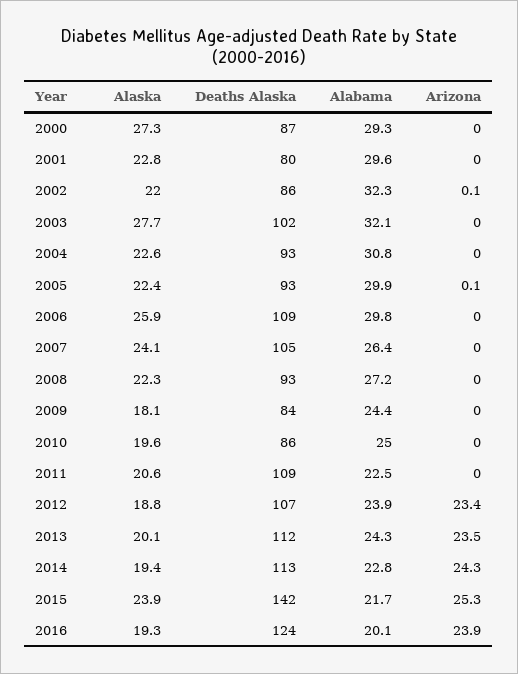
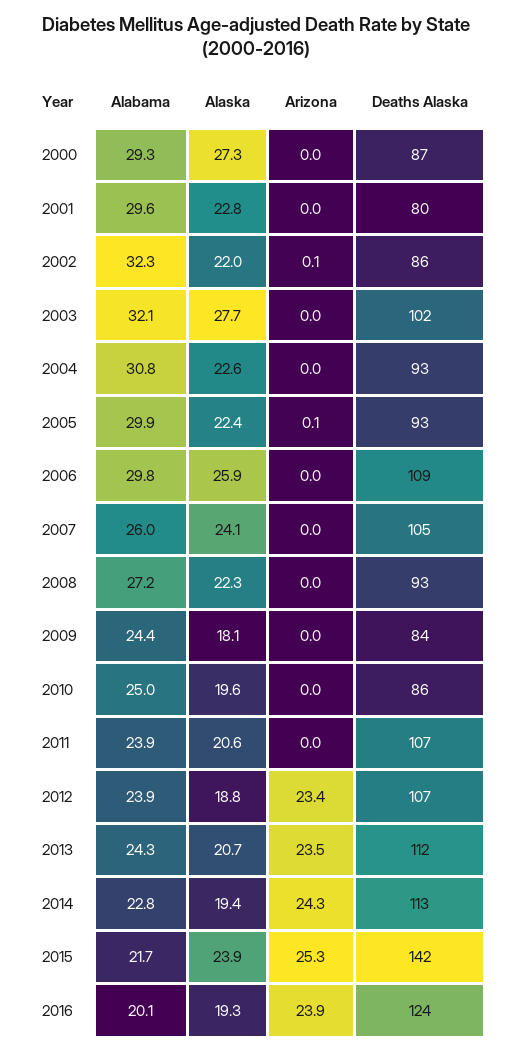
  {
    "Alaska": {
      "2000": 27.3,
      "2001": 22.8,
      "2002": 22,
      "2003": 27.7,
      "2004": 22.6,
      "2005": 22.4,
      "2006": 25.9,
      "2007": 24.1,
      "2008": 22.3,
      "2009": 18.1,
      "2010": 19.6,
      "2011": 20.6,
      "2012": 18.8,
-     "2013": 20.1,
+     "2013": 20.7,
      "2014": 19.4,
      "2015": 23.9,
      "2016": 19.3
    },
    "Deaths Alaska": {
      "2000": 87,
      "2001": 80,
      "2002": 86,
      "2003": 102,
      "2004": 93,
      "2005": 93,
      "2006": 109,
      "2007": 105,
      "2008": 93,
      "2009": 84,
      "2010": 86,
-     "2011": 109,
+     "2011": 107,
      "2012": 107,
      "2013": 112,
      "2014": 113,
      "2015": 142,
      "2016": 124
    },
    "Alabama": {
      "2000": 29.3,
      "2001": 29.6,
      "2002": 32.3,
      "2003": 32.1,
      "2004": 30.8,
      "2005": 29.9,
      "2006": 29.8,
-     "2007": 26.4,
+     "2007": 26,
      "2008": 27.2,
      "2009": 24.4,
      "2010": 25,
-     "2011": 22.5,
+     "2011": 23.9,
      "2012": 23.9,
      "2013": 24.3,
      "2014": 22.8,
      "2015": 21.7,
      "2016": 20.1
    },
    "Arizona": {
      "2000": 0,
      "2001": 0,
      "2002": 0.1,
      "2003": 0,
      "2004": 0,
      "2005": 0.1,
      "2006": 0,
      "2007": 0,
      "2008": 0,
      "2009": 0,
      "2010": 0,
      "2011": 0,
      "2012": 23.4,
      "2013": 23.5,
      "2014": 24.3,
      "2015": 25.3,
      "2016": 23.9
    }
  }

